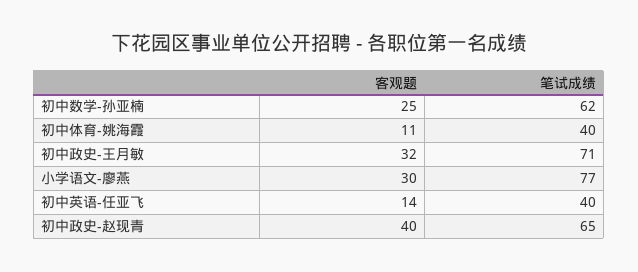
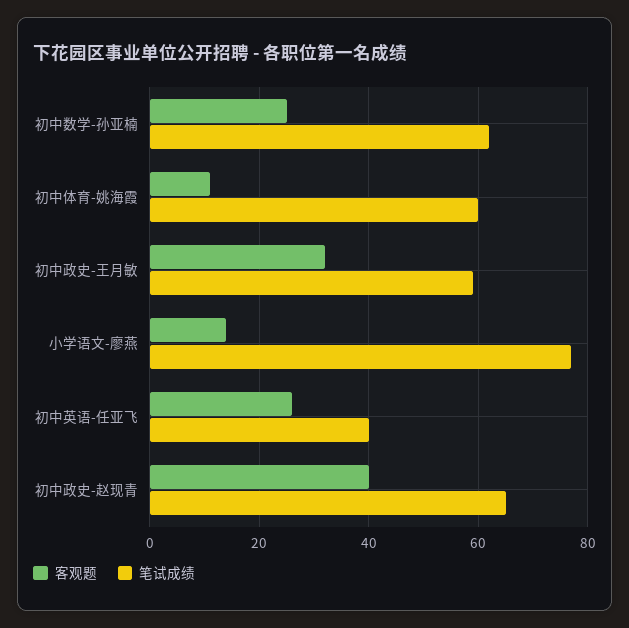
  {
    "客观题": {
      "初中数学-孙亚楠": 25,
      "初中体育-姚海霞": 11,
      "初中政史-王月敏": 32,
-     "小学语文-廖燕": 30,
+     "小学语文-廖燕": 15,
-     "初中英语-任亚飞": 14,
+     "初中英语-任亚飞": 25,
      "初中政史-赵现青": 40
    },
    "笔试成绩": {
      "初中数学-孙亚楠": 62,
-     "初中体育-姚海霞": 40,
+     "初中体育-姚海霞": 60,
-     "初中政史-王月敏": 71,
+     "初中政史-王月敏": 60,
      "小学语文-廖燕": 77,
      "初中英语-任亚飞": 40,
      "初中政史-赵现青": 65
    }
  }

